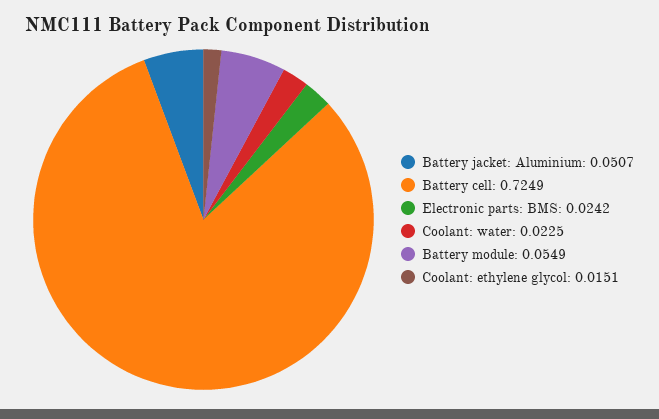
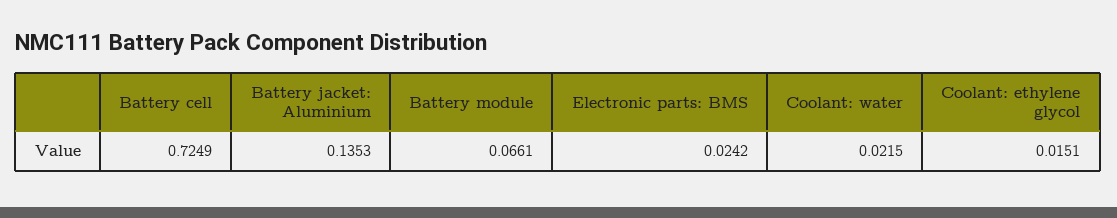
  {
-   "Battery jacket: Aluminium": 0.0507,
+   "Battery jacket: Aluminium": 0.1353,
    "Battery cell": 0.7249,
    "Electronic parts: BMS": 0.0242,
-   "Coolant: water": 0.0225,
+   "Coolant: water": 0.0215,
-   "Battery module": 0.0549,
+   "Battery module": 0.0661,
    "Coolant: ethylene glycol": 0.0151
  }

